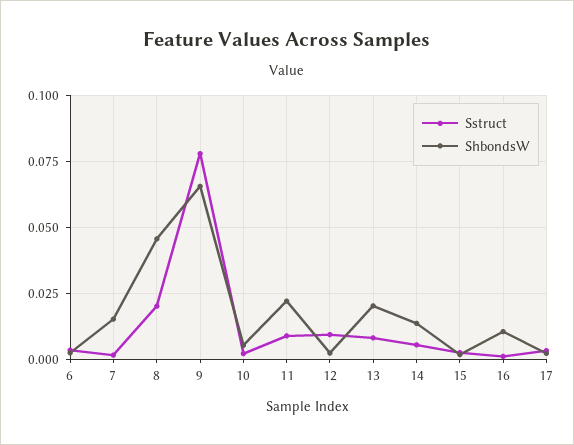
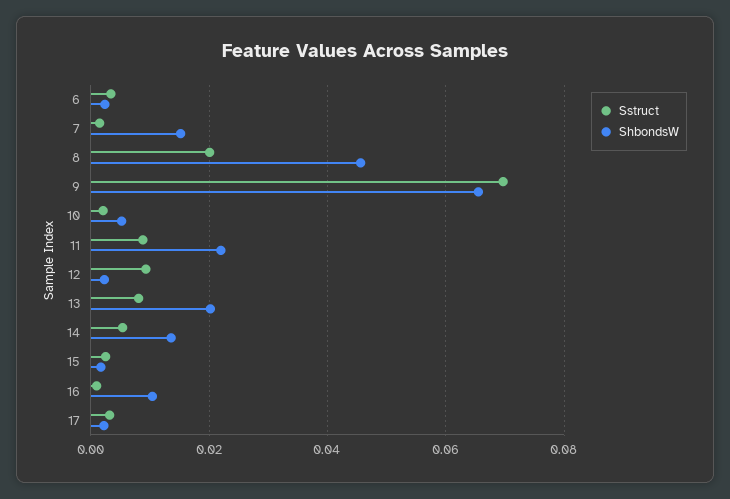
  {
    "Sstruct": {
      "6": 0.004,
      "7": 0.002,
      "8": 0.02,
-     "9": 0.0775,
+     "9": 0.07,
      "10": 0.002,
      "11": 0.008,
      "12": 0.01,
      "13": 0.008,
      "14": 0.006,
      "15": 0.002,
      "16": 0.002,
      "17": 0.004
    },
    "ShbondsW": {
      "6": 0.002,
      "7": 0.016,
      "8": 0.046,
      "9": 0.066,
      "10": 0.006,
      "11": 0.022,
      "12": 0.002,
      "13": 0.02,
      "14": 0.014,
      "15": 0.002,
      "16": 0.01,
      "17": 0.002
    }
  }

